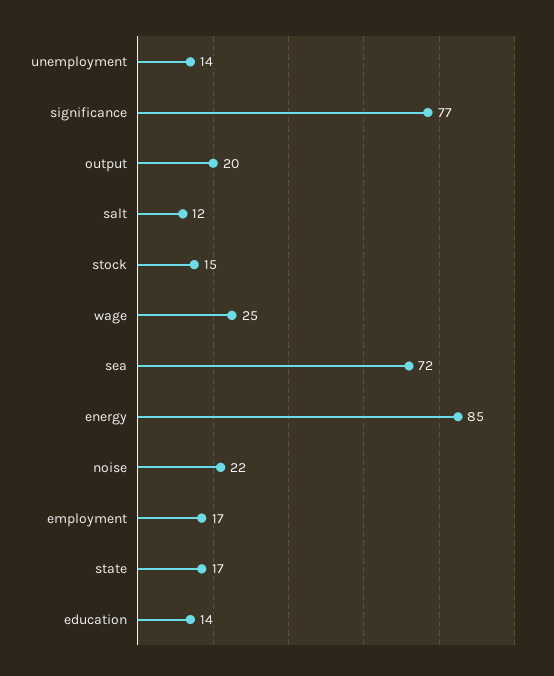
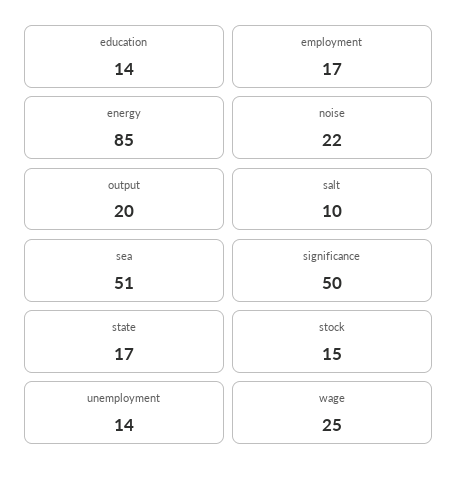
  {
    "unemployment": 14,
-   "significance": 77,
+   "significance": 50,
    "output": 20,
-   "salt": 12,
+   "salt": 10,
    "stock": 15,
    "wage": 25,
-   "sea": 72,
+   "sea": 51,
    "energy": 85,
    "noise": 22,
    "employment": 17,
    "state": 17,
    "education": 14
  }

